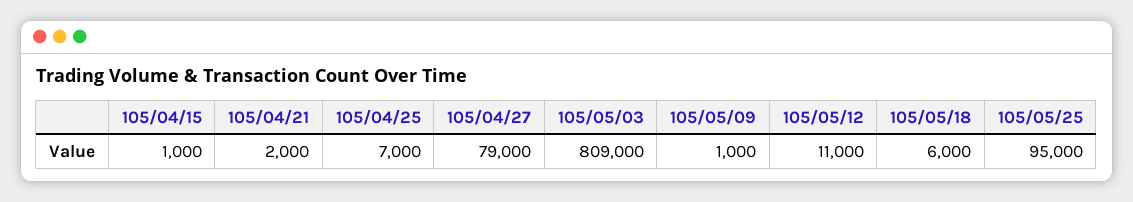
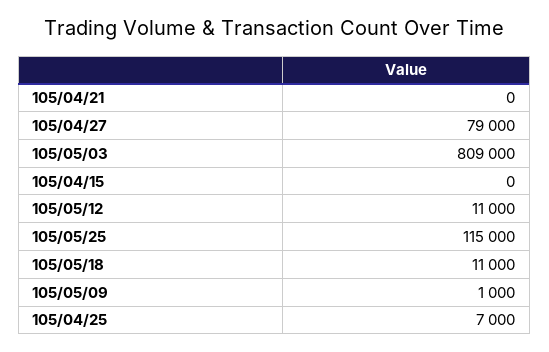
  {
-   "105/04/15": 1000,
+   "105/04/15": 0,
-   "105/04/21": 2000,
+   "105/04/21": 0,
    "105/04/25": 7000,
    "105/04/27": 79000,
    "105/05/03": 809000,
    "105/05/09": 1000,
    "105/05/12": 11000,
-   "105/05/18": 6000,
+   "105/05/18": 11000,
-   "105/05/25": 95000
+   "105/05/25": 115000
  }

